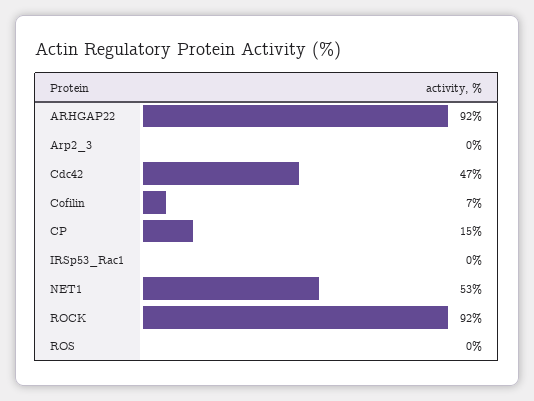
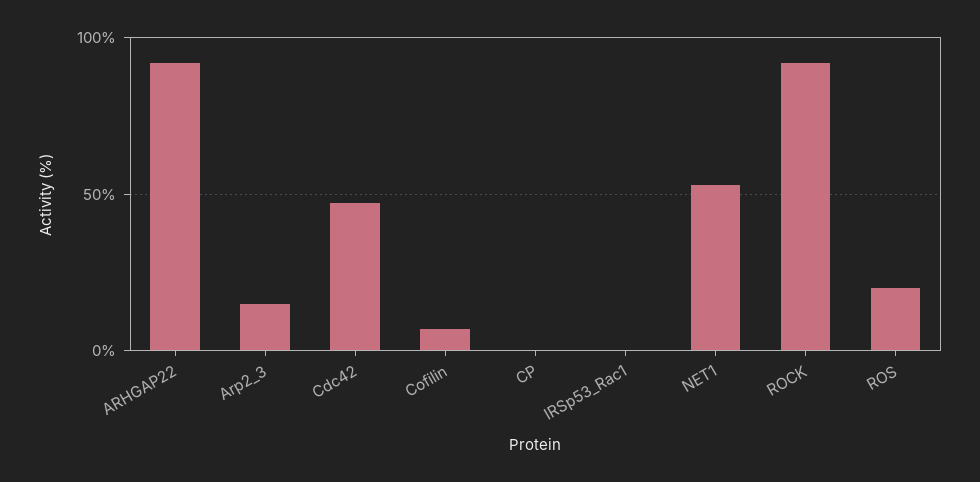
  {
    "ARHGAP22": 92,
-   "Arp2_3": 0,
+   "Arp2_3": 15,
    "Cdc42": 47,
    "Cofilin": 7,
-   "CP": 15,
+   "CP": 0,
    "IRSp53_Rac1": 0,
    "NET1": 53,
    "ROCK": 92,
-   "ROS": 0
+   "ROS": 20
  }

